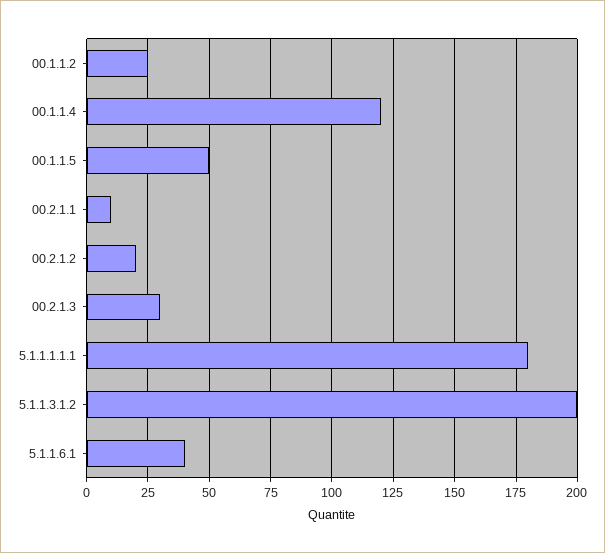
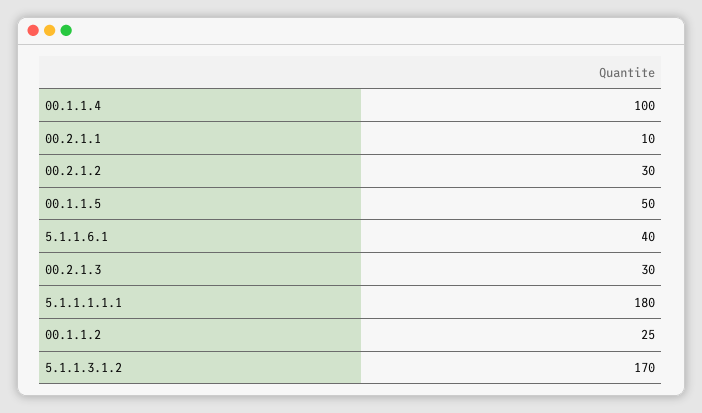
  {
    "00.1.1.2": 25,
-   "00.1.1.4": 120,
+   "00.1.1.4": 100,
    "00.1.1.5": 50,
    "00.2.1.1": 10,
-   "00.2.1.2": 20,
+   "00.2.1.2": 30,
    "00.2.1.3": 30,
    "5.1.1.1.1.1": 180,
-   "5.1.1.3.1.2": 200,
+   "5.1.1.3.1.2": 170,
    "5.1.1.6.1": 40
  }

